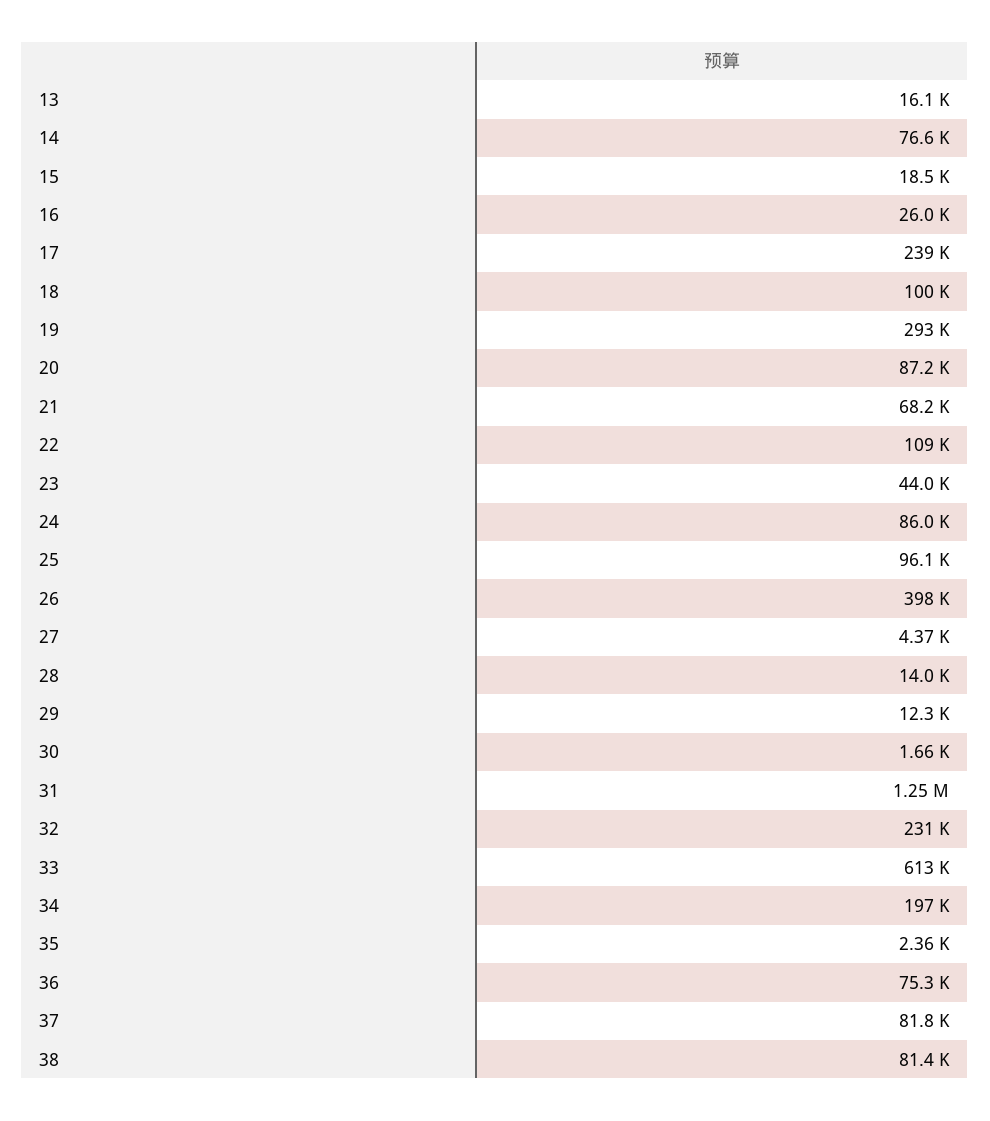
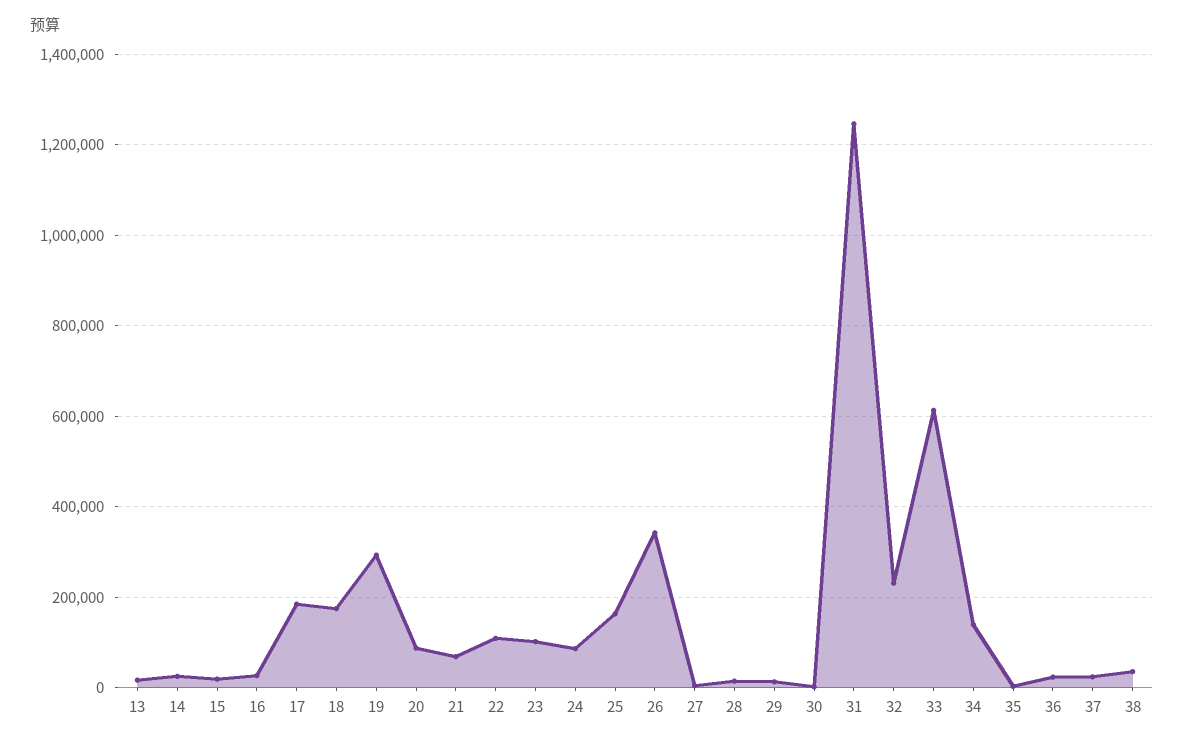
  {
    "13": 16100,
-   "14": 76600,
+   "14": 20000,
    "15": 18500,
    "16": 26000,
-   "17": 239000,
+   "17": 180000,
-   "18": 100000,
+   "18": 180000,
    "19": 293000,
    "20": 87200,
    "21": 68200,
    "22": 109000,
-   "23": 44000,
+   "23": 100000,
    "24": 86000,
-   "25": 96100,
+   "25": 160000,
-   "26": 398000,
+   "26": 340000,
    "27": 4370,
    "28": 14000,
    "29": 12300,
    "30": 1660,
    "31": 1250000,
    "32": 231000,
    "33": 613000,
-   "34": 197000,
+   "34": 140000,
    "35": 2360,
-   "36": 75300,
+   "36": 20000,
-   "37": 81800,
+   "37": 20000,
-   "38": 81400
+   "38": 40000
  }

